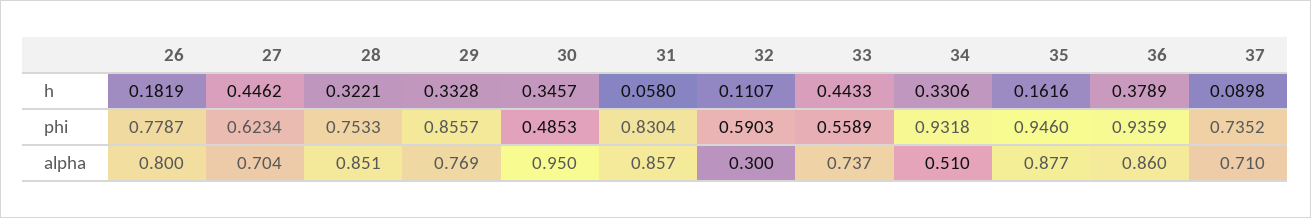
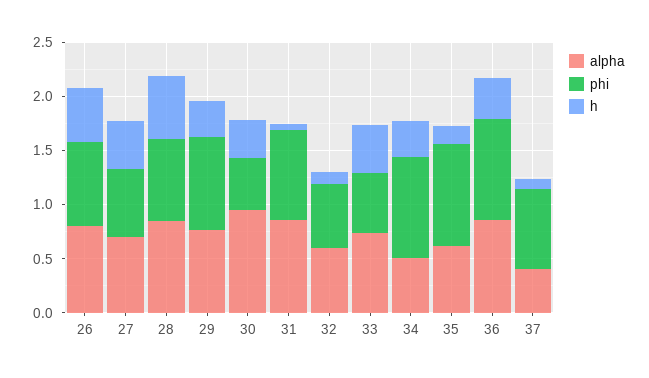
  {
    "h": {
-     "26": 0.1819,
+     "26": 0.5,
      "27": 0.4462,
-     "28": 0.3221,
+     "28": 0.6,
      "29": 0.3328,
      "30": 0.3457,
      "31": 0.058,
      "32": 0.1107,
      "33": 0.4433,
      "34": 0.3306,
      "35": 0.1616,
      "36": 0.3789,
      "37": 0.0898
    },
    "phi": {
      "26": 0.7787,
      "27": 0.6234,
      "28": 0.7533,
      "29": 0.8557,
      "30": 0.4853,
      "31": 0.8304,
      "32": 0.5903,
      "33": 0.5589,
      "34": 0.9318,
      "35": 0.946,
      "36": 0.9359,
      "37": 0.7352
    },
    "alpha": {
      "26": 0.8,
      "27": 0.704,
      "28": 0.851,
      "29": 0.769,
      "30": 0.95,
      "31": 0.857,
-     "32": 0.3,
+     "32": 0.6,
      "33": 0.737,
      "34": 0.51,
-     "35": 0.877,
+     "35": 0.6,
      "36": 0.86,
-     "37": 0.71
+     "37": 0.4
    }
  }

